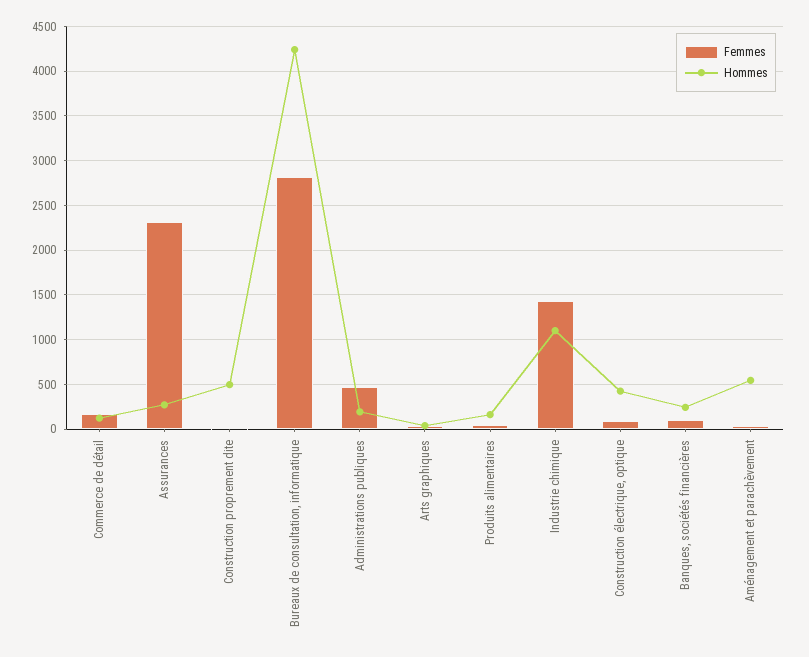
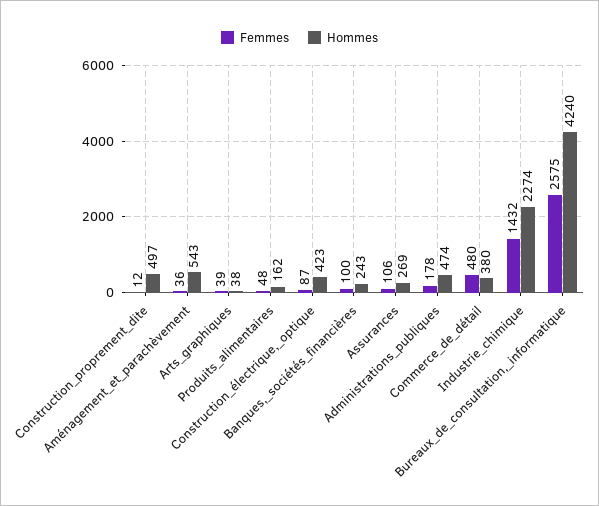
  {
    "Femmes": {
-     "Commerce de détail": 200,
+     "Commerce de détail": 480,
-     "Assurances": 2300,
+     "Assurances": 106,
      "Construction proprement dite": 12,
-     "Bureaux de consultation, informatique": 2800,
+     "Bureaux de consultation, informatique": 2575,
-     "Administrations publiques": 500,
+     "Administrations publiques": 178,
      "Arts graphiques": 39,
      "Produits alimentaires": 48,
      "Industrie chimique": 1432,
      "Construction électrique, optique": 87,
      "Banques, sociétés financières": 100,
      "Aménagement et parachèvement": 36
    },
    "Hommes": {
-     "Commerce de détail": 100,
+     "Commerce de détail": 380,
      "Assurances": 269,
      "Construction proprement dite": 497,
      "Bureaux de consultation, informatique": 4240,
-     "Administrations publiques": 200,
+     "Administrations publiques": 474,
      "Arts graphiques": 38,
      "Produits alimentaires": 162,
-     "Industrie chimique": 1100,
+     "Industrie chimique": 2274,
      "Construction électrique, optique": 423,
      "Banques, sociétés financières": 243,
      "Aménagement et parachèvement": 543
    }
  }

